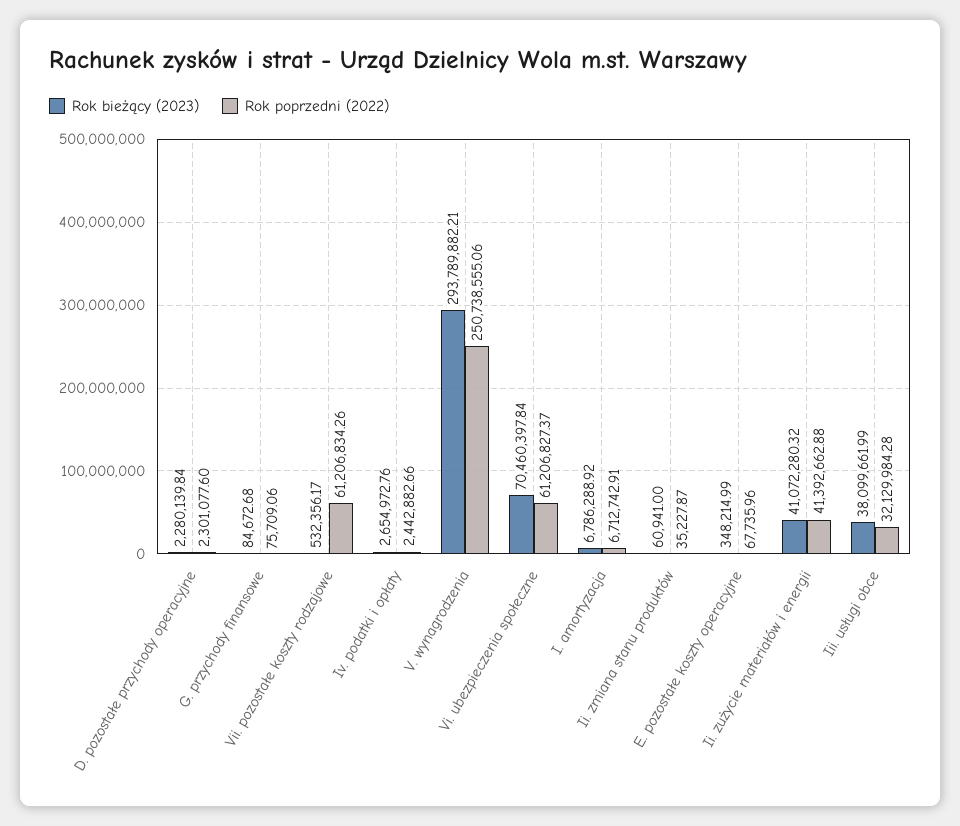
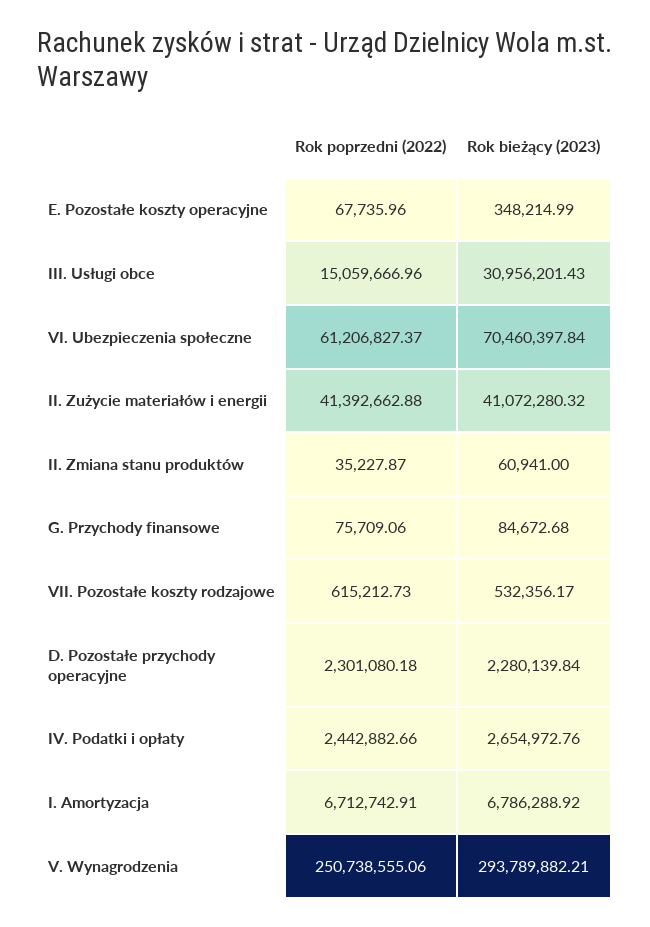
  {
    "Rok bieżący (2023)": {
      "D. pozostałe przychody operacyjne": 2280139.84,
      "G. przychody finansowe": 84672.68,
      "Vii. pozostałe koszty rodzajowe": 532356.17,
      "Iv. podatki i opłaty": 2654972.76,
      "V. wynagrodzenia": 293789882.21,
      "Vi. ubezpieczenia społeczne": 70460397.84,
      "I. amortyzacja": 6786288.92,
      "Ii. zmiana stanu produktów": 60941,
      "E. pozostałe koszty operacyjne": 348214.99,
      "Ii. zużycie materiałów i energii": 41072280.32,
-     "Iii. usługi obce": 38099661.99
+     "Iii. usługi obce": 30956201.43
    },
    "Rok poprzedni (2022)": {
-     "D. pozostałe przychody operacyjne": 2301077.6,
+     "D. pozostałe przychody operacyjne": 2301080.18,
      "G. przychody finansowe": 75709.06,
-     "Vii. pozostałe koszty rodzajowe": 61206834.26,
+     "Vii. pozostałe koszty rodzajowe": 615212.73,
      "Iv. podatki i opłaty": 2442882.66,
      "V. wynagrodzenia": 250738555.06,
      "Vi. ubezpieczenia społeczne": 61206827.37,
      "I. amortyzacja": 6712742.91,
      "Ii. zmiana stanu produktów": 35227.87,
      "E. pozostałe koszty operacyjne": 67735.96,
      "Ii. zużycie materiałów i energii": 41392662.88,
-     "Iii. usługi obce": 32129984.28
+     "Iii. usługi obce": 15059666.96
    }
  }

